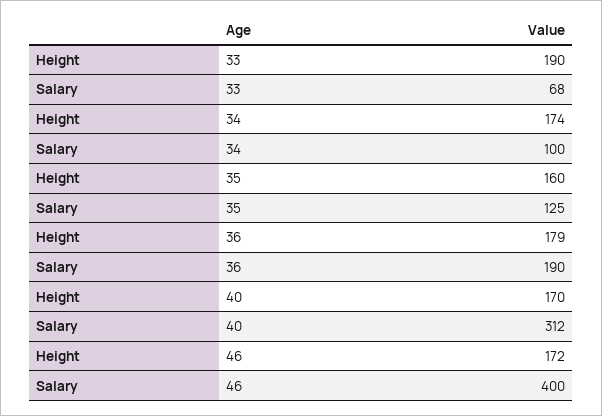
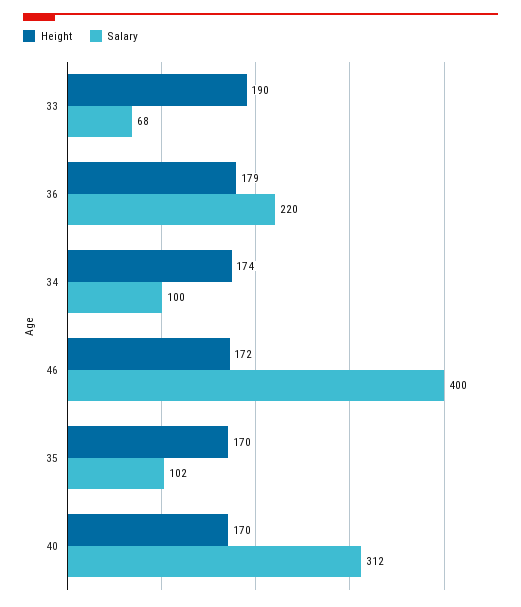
  {
    "Height": {
      "33": 190,
      "34": 174,
-     "35": 160,
+     "35": 170,
      "36": 179,
      "40": 170,
      "46": 172
    },
    "Salary": {
      "33": 68,
      "34": 100,
-     "35": 125,
+     "35": 102,
-     "36": 190,
+     "36": 220,
      "40": 312,
      "46": 400
    }
  }

